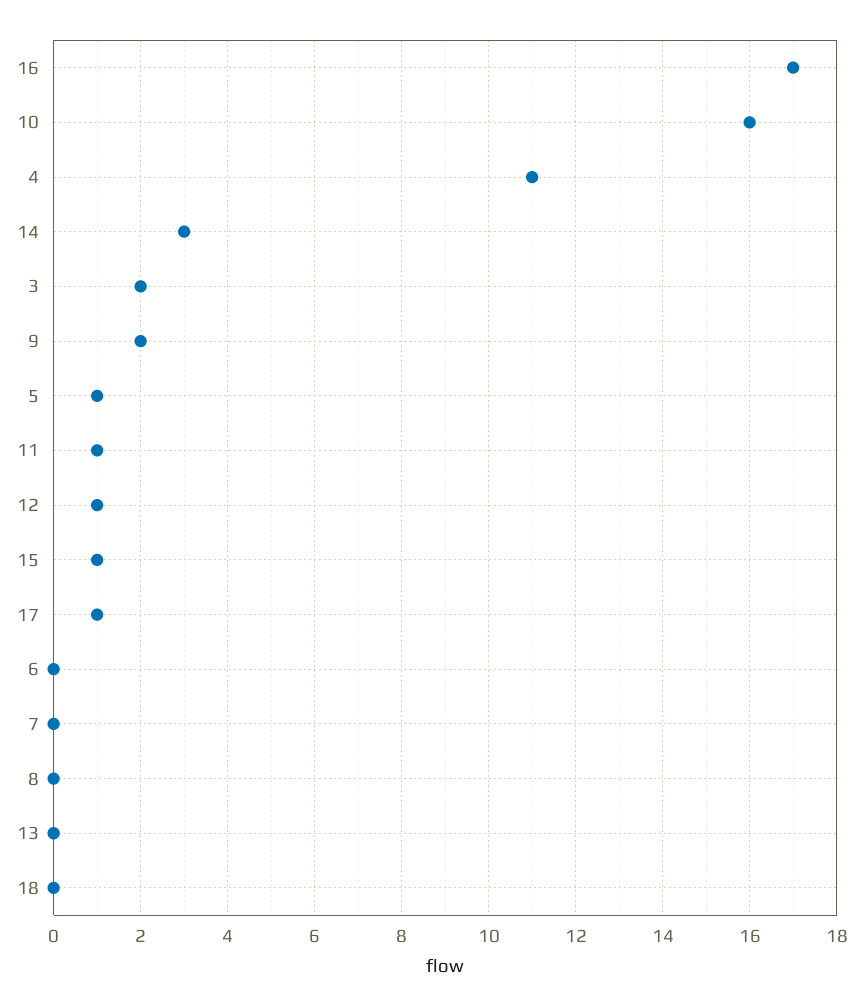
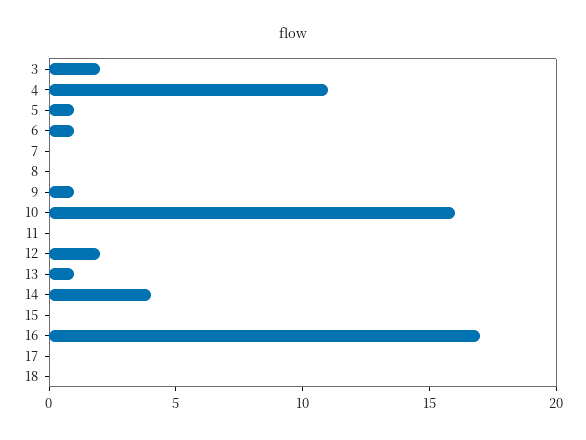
  {
    "16": 17,
    "10": 16,
    "4": 11,
-   "14": 3,
+   "14": 4,
    "3": 2,
-   "9": 2,
+   "9": 1,
    "5": 1,
-   "11": 1,
+   "11": 0,
-   "12": 1,
+   "12": 2,
-   "15": 1,
+   "15": 0,
-   "17": 1,
+   "17": 0,
-   "6": 0,
+   "6": 1,
    "7": 0,
    "8": 0,
-   "13": 0,
+   "13": 1,
    "18": 0
  }

